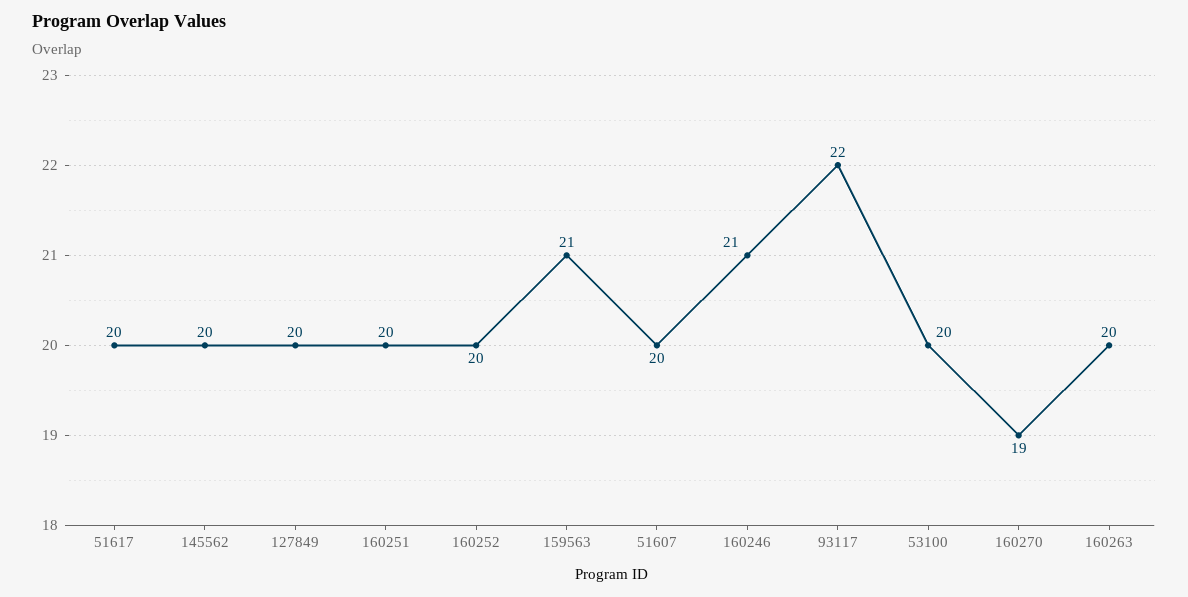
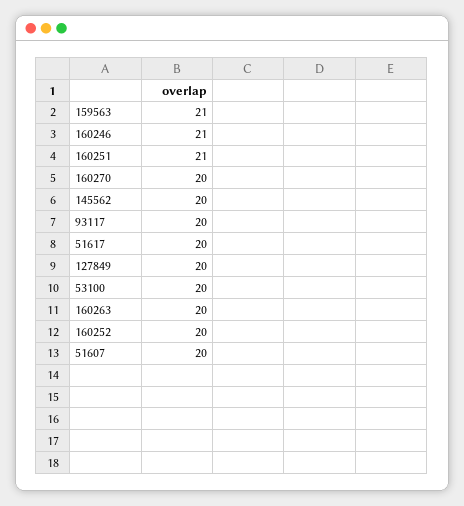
  {
    "51617": 20,
    "145562": 20,
    "127849": 20,
-   "160251": 20,
+   "160251": 21,
    "160252": 20,
    "159563": 21,
    "51607": 20,
    "160246": 21,
-   "93117": 22,
+   "93117": 20,
    "53100": 20,
-   "160270": 19,
+   "160270": 20,
    "160263": 20
  }

